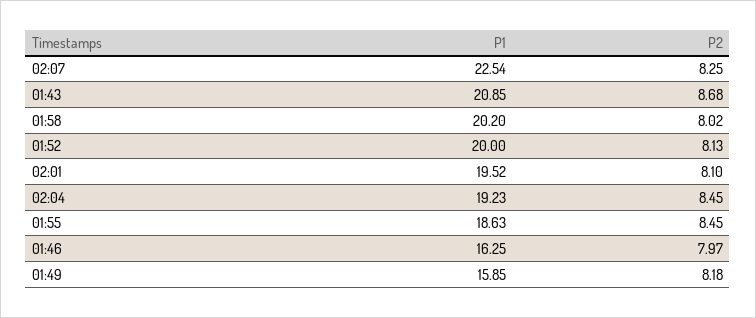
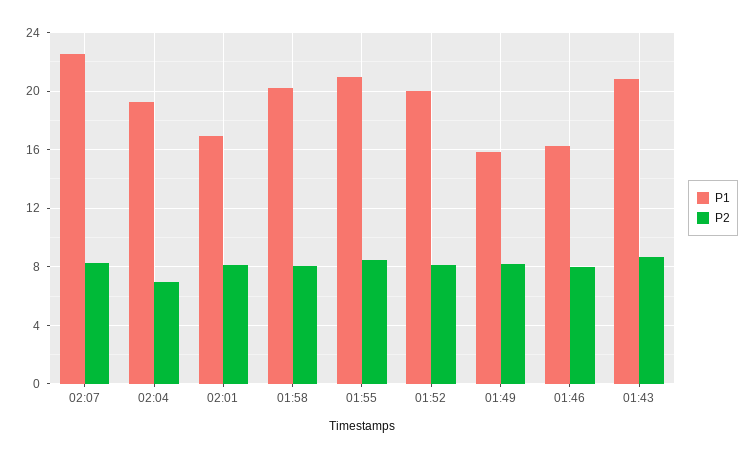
  {
    "P1": {
      "02:07": 22.54,
      "01:43": 20.85,
      "01:58": 20.2,
      "01:52": 20,
-     "02:01": 19.52,
+     "02:01": 17,
      "02:04": 19.23,
-     "01:55": 18.63,
+     "01:55": 21,
      "01:46": 16.25,
      "01:49": 15.85
    },
    "P2": {
      "02:07": 8.25,
      "01:43": 8.68,
      "01:58": 8.02,
      "01:52": 8.13,
      "02:01": 8.1,
-     "02:04": 8.45,
+     "02:04": 7,
      "01:55": 8.45,
      "01:46": 7.97,
      "01:49": 8.18
    }
  }

